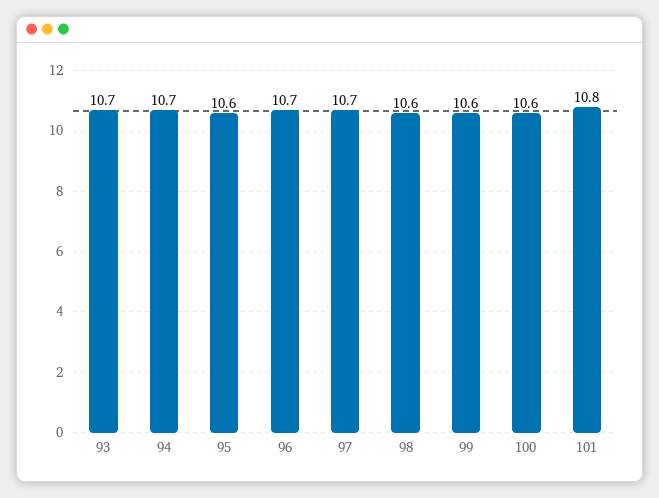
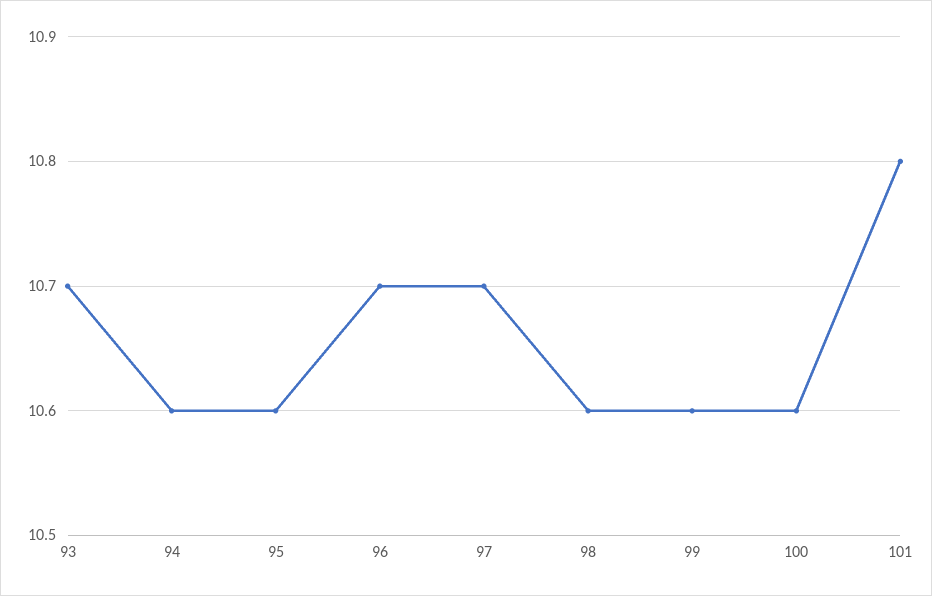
  {
    "93": 10.7,
-   "94": 10.7,
+   "94": 10.6,
    "95": 10.6,
    "96": 10.7,
    "97": 10.7,
    "98": 10.6,
    "99": 10.6,
    "100": 10.6,
    "101": 10.8
  }

